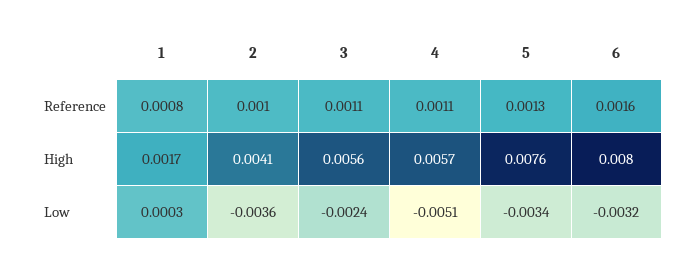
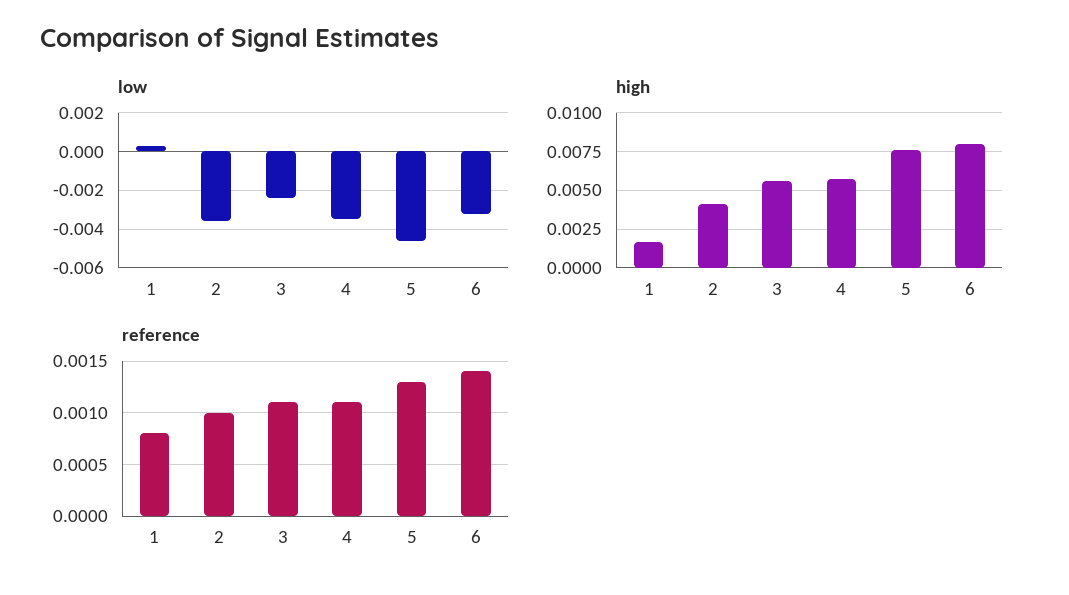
  {
    "Reference": {
      "1": 0.0008,
      "2": 0.001,
      "3": 0.0011,
      "4": 0.0011,
      "5": 0.0013,
-     "6": 0.0016
+     "6": 0.0014
    },
    "High": {
      "1": 0.0017,
      "2": 0.0041,
      "3": 0.0056,
      "4": 0.0057,
      "5": 0.0076,
      "6": 0.008
    },
    "Low": {
      "1": 0.0003,
      "2": -0.0036,
      "3": -0.0024,
-     "4": -0.0051,
+     "4": -0.0035,
-     "5": -0.0034,
+     "5": -0.0045,
      "6": -0.0032
    }
  }

